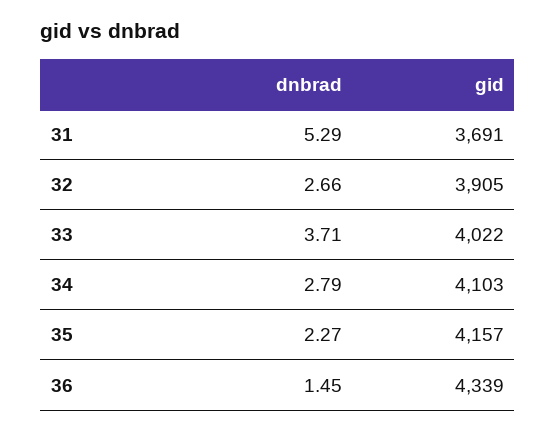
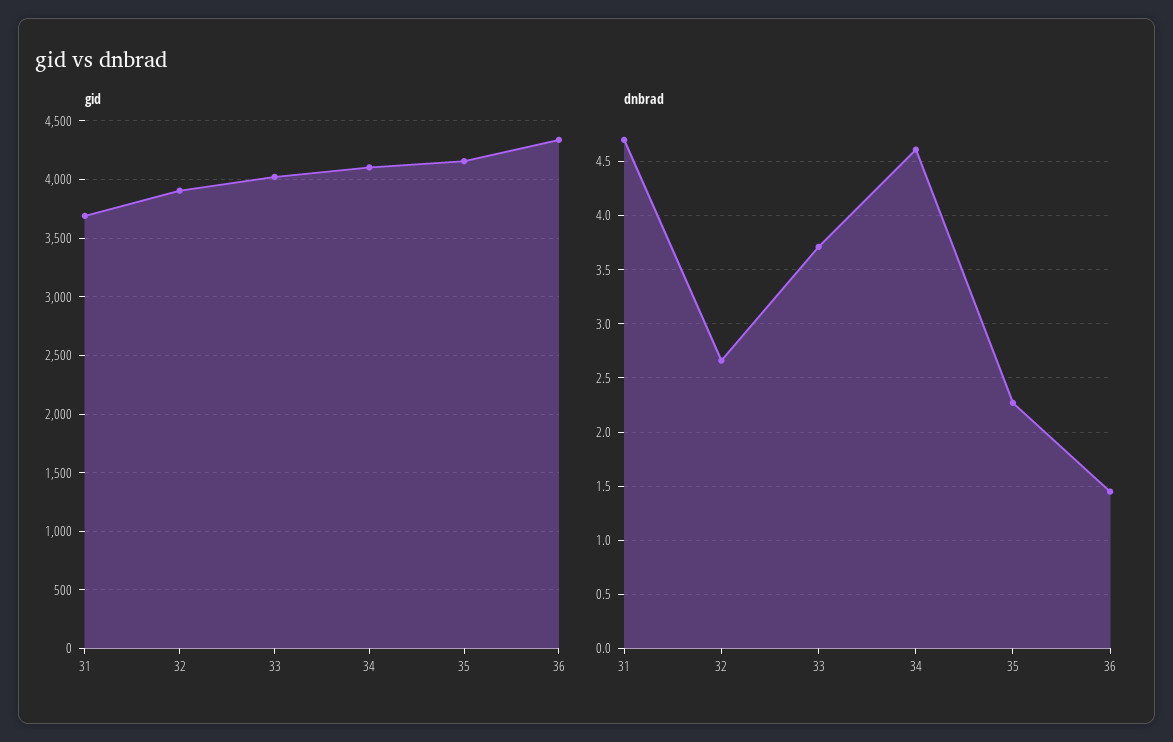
  {
    "dnbrad": {
-     "31": 5.29,
+     "31": 4.7,
      "32": 2.66,
      "33": 3.71,
-     "34": 2.79,
+     "34": 4.6,
      "35": 2.27,
      "36": 1.45
    },
    "gid": {
      "31": 3691,
      "32": 3905,
      "33": 4022,
      "34": 4103,
      "35": 4157,
      "36": 4339
    }
  }

